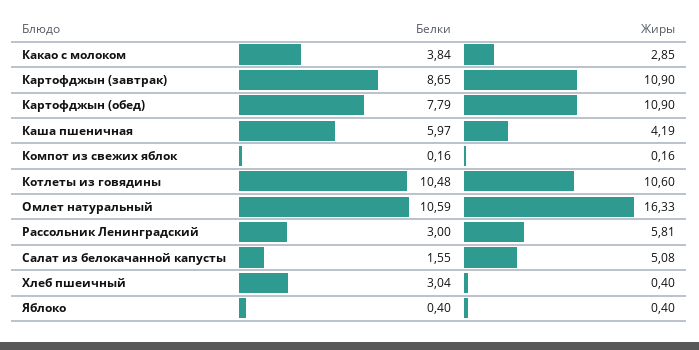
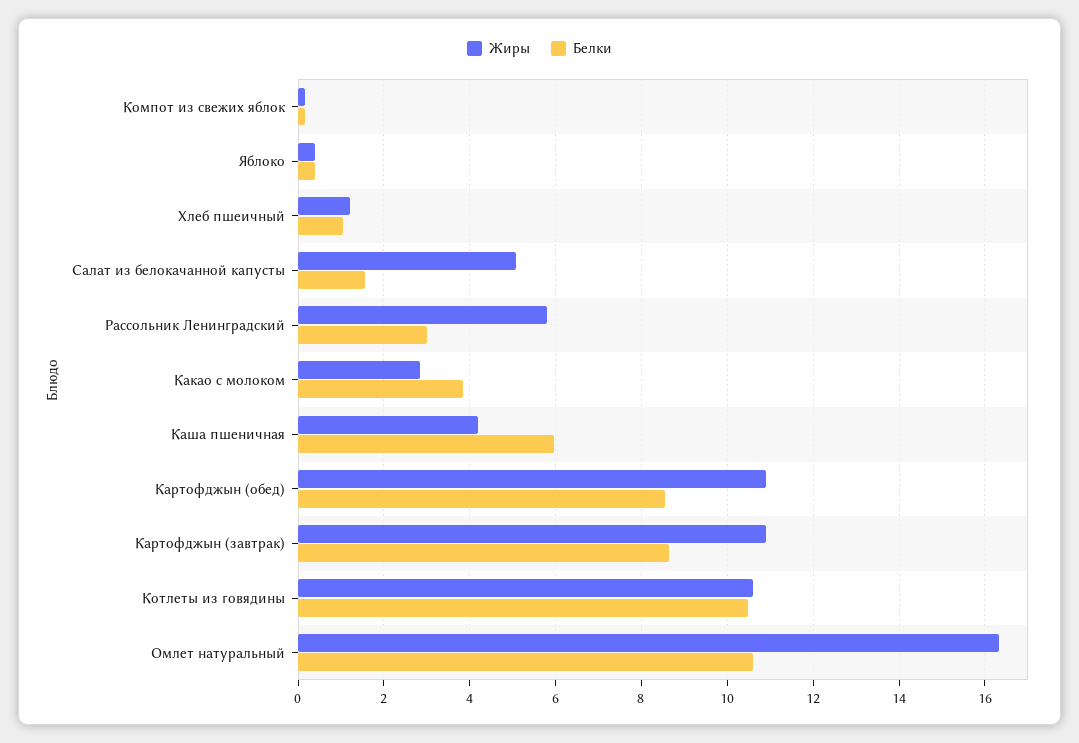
  {
    "Белки": {
      "Какао с молоком": 3.84,
      "Картофджын (завтрак)": 8.65,
-     "Картофджын (обед)": 7.79,
+     "Картофджын (обед)": 8.6,
      "Каша пшеничная": 5.97,
      "Компот из свежих яблок": 0.16,
      "Котлеты из говядины": 10.48,
      "Омлет натуральный": 10.59,
      "Рассольник Ленинградский": 3,
      "Салат из белокачанной капусты": 1.55,
-     "Хлеб пшеичный": 3.04,
+     "Хлеб пшеичный": 1,
      "Яблоко": 0.4
    },
    "Жиры": {
      "Какао с молоком": 2.85,
      "Картофджын (завтрак)": 10.9,
      "Картофджын (обед)": 10.9,
      "Каша пшеничная": 4.19,
      "Компот из свежих яблок": 0.16,
      "Котлеты из говядины": 10.6,
      "Омлет натуральный": 16.33,
      "Рассольник Ленинградский": 5.81,
      "Салат из белокачанной капусты": 5.08,
-     "Хлеб пшеичный": 0.4,
+     "Хлеб пшеичный": 1.2,
      "Яблоко": 0.4
    }
  }

